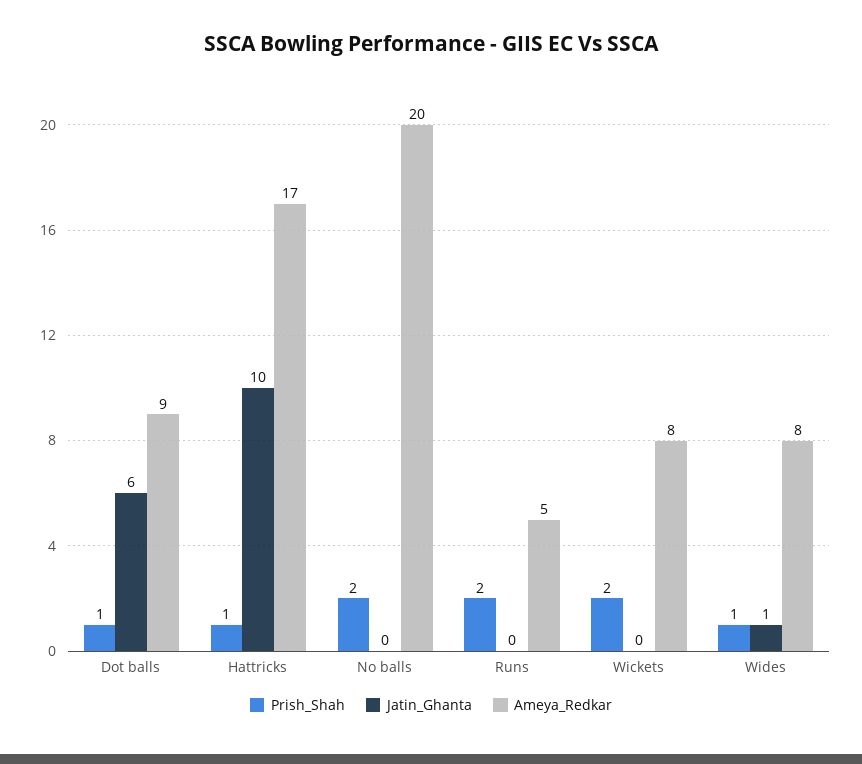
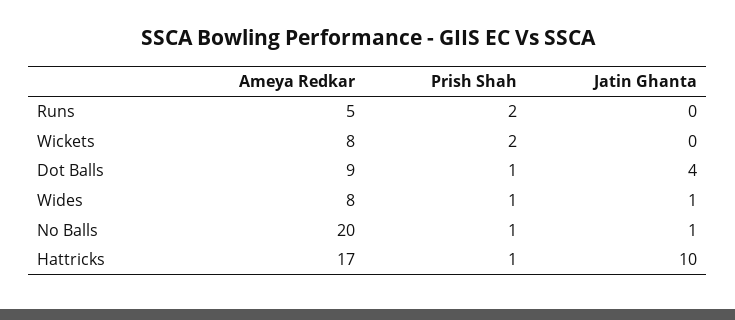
  {
    "Prish_Shah": {
      "Dot balls": 1,
      "Hattricks": 1,
-     "No balls": 2,
+     "No balls": 1,
      "Runs": 2,
      "Wickets": 2,
      "Wides": 1
    },
    "Jatin_Ghanta": {
-     "Dot balls": 6,
+     "Dot balls": 4,
      "Hattricks": 10,
-     "No balls": 0,
+     "No balls": 1,
      "Runs": 0,
      "Wickets": 0,
      "Wides": 1
    },
    "Ameya_Redkar": {
      "Dot balls": 9,
      "Hattricks": 17,
      "No balls": 20,
      "Runs": 5,
      "Wickets": 8,
      "Wides": 8
    }
  }

